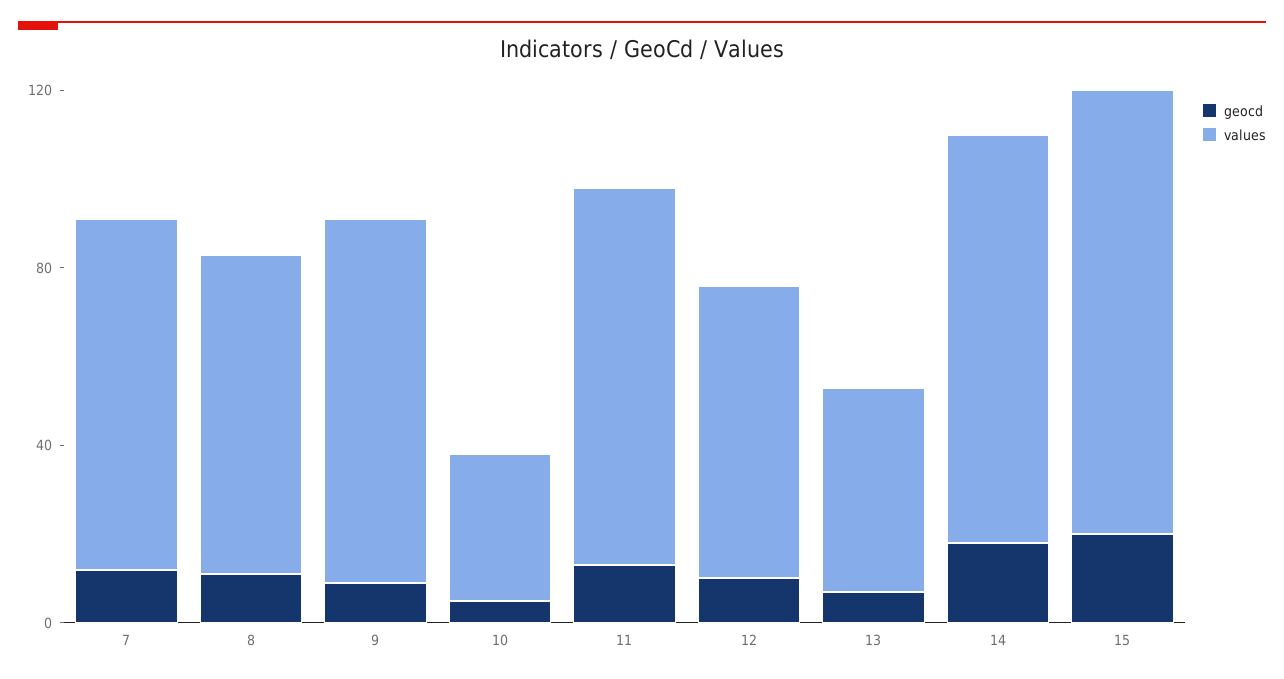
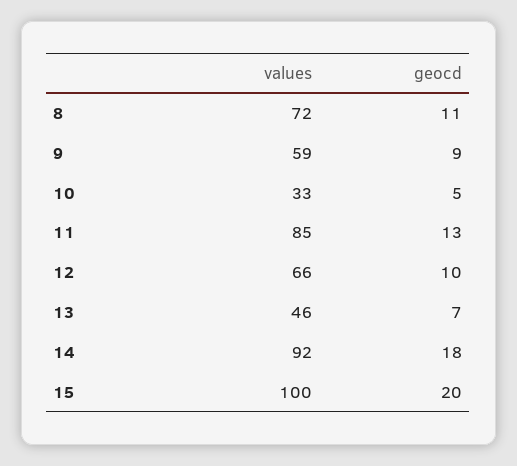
  {
    "geocd": {
-     "7": 10,
      "8": 11,
      "9": 9,
      "10": 5,
      "11": 13,
      "12": 10,
      "13": 7,
      "14": 18,
      "15": 20
    },
    "values": {
-     "7": 80,
      "8": 72,
-     "9": 80,
+     "9": 59,
      "10": 33,
      "11": 85,
      "12": 66,
      "13": 46,
      "14": 92,
      "15": 100
    }
  }

